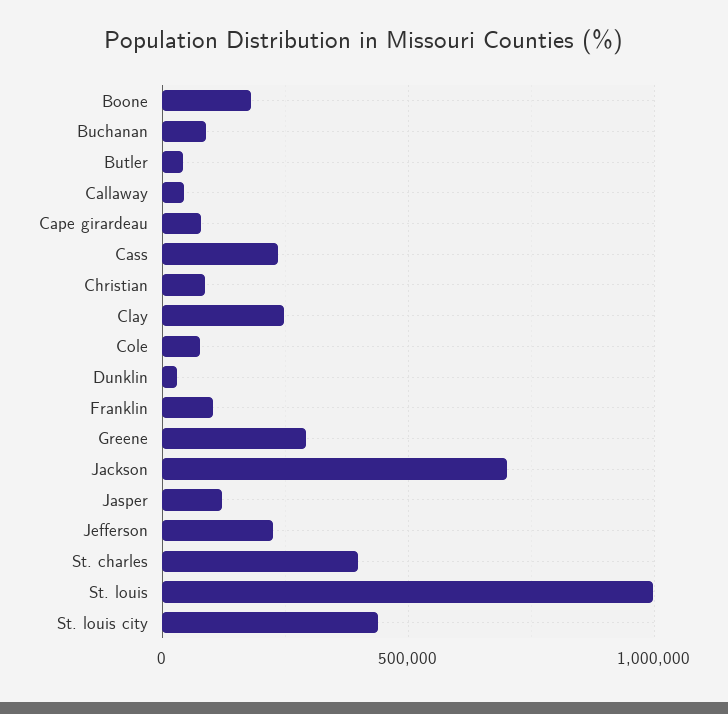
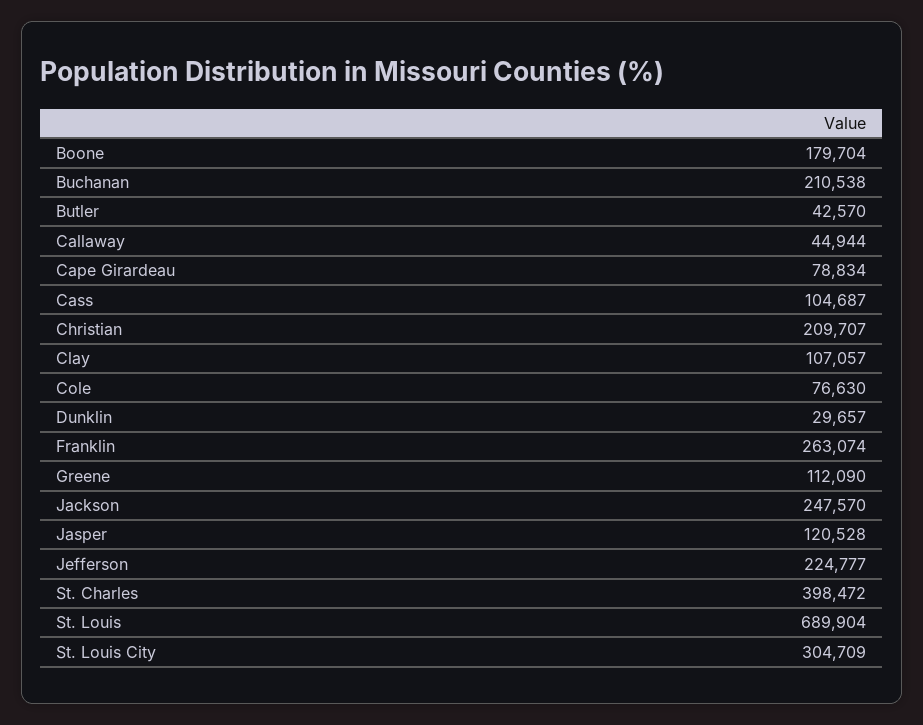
  {
    "Boone": 179704,
-   "Buchanan": 100000,
+   "Buchanan": 210538,
    "Butler": 42570,
    "Callaway": 44944,
    "Cape girardeau": 78834,
-   "Cass": 250000,
+   "Cass": 104687,
-   "Christian": 100000,
+   "Christian": 209707,
-   "Clay": 250000,
+   "Clay": 107057,
    "Cole": 76630,
    "Dunklin": 29657,
-   "Franklin": 100000,
+   "Franklin": 263074,
-   "Greene": 300000,
+   "Greene": 112090,
-   "Jackson": 700000,
+   "Jackson": 247570,
    "Jasper": 120528,
    "Jefferson": 224777,
    "St. charles": 398472,
-   "St. louis": 1000000,
+   "St. louis": 689904,
-   "St. louis city": 450000
+   "St. louis city": 304709
  }

